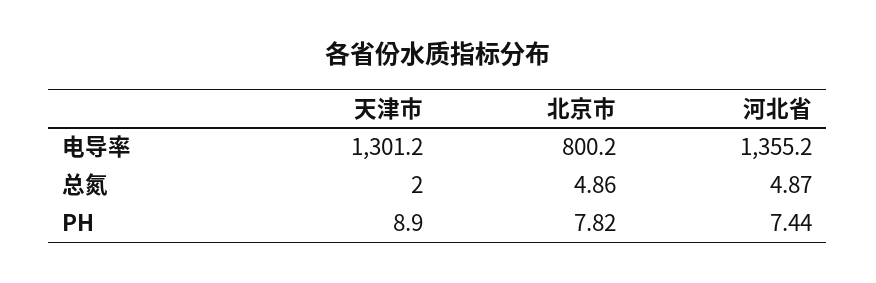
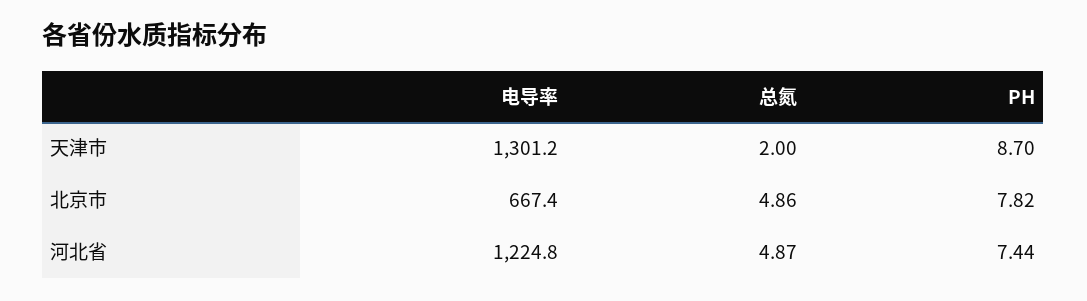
  {
    "天津市": {
      "电导率": 1301.2,
      "总氮": 2,
-     "PH": 8.9
+     "PH": 8.7
    },
    "北京市": {
-     "电导率": 800.2,
+     "电导率": 667.4,
      "总氮": 4.86,
      "PH": 7.82
    },
    "河北省": {
-     "电导率": 1355.2,
+     "电导率": 1224.8,
      "总氮": 4.87,
      "PH": 7.44
    }
  }

